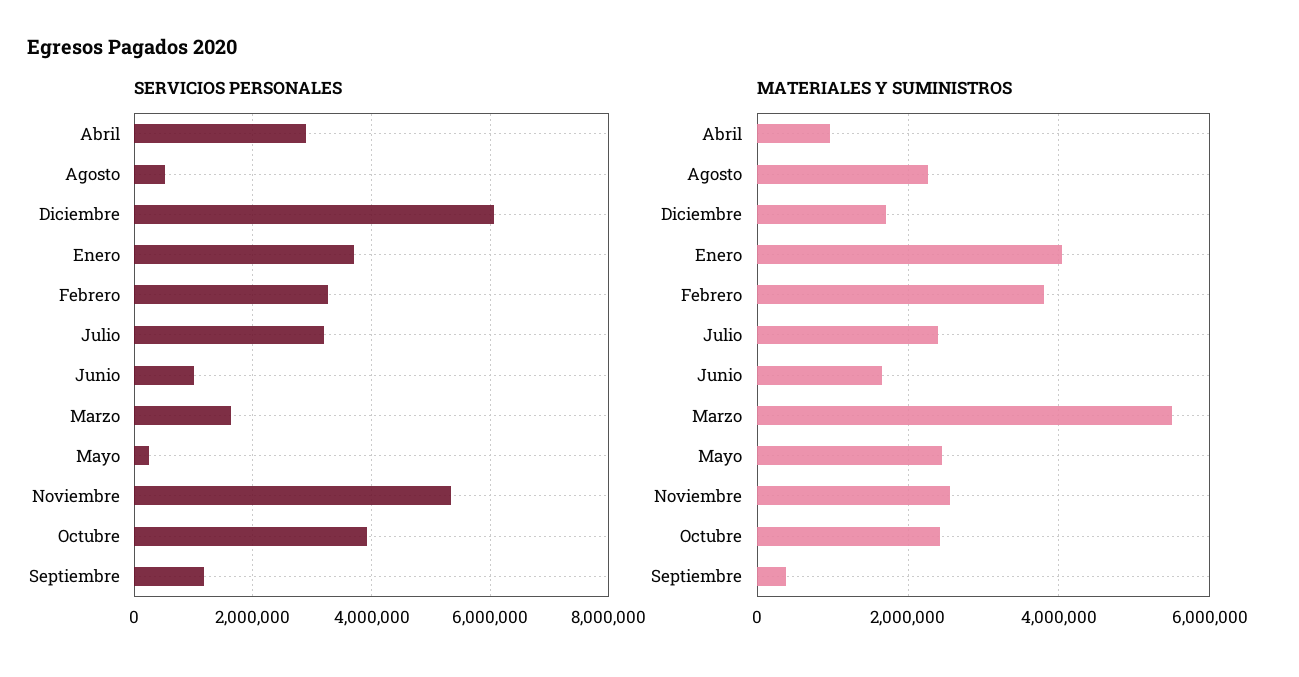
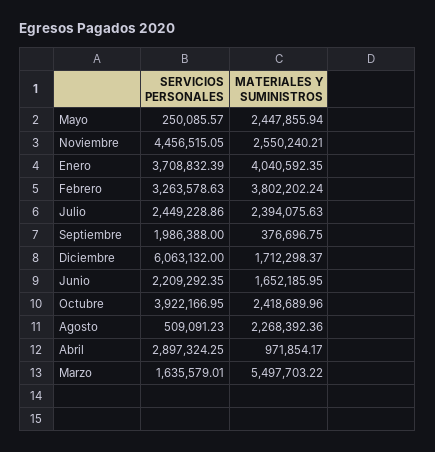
  {
    "SERVICIOS PERSONALES": {
      "Abril": 2897324.25,
      "Agosto": 509091.23,
      "Diciembre": 6063132,
      "Enero": 3708832.39,
      "Febrero": 3263578.63,
-     "Julio": 3200000,
+     "Julio": 2449228.86,
-     "Junio": 1000000,
+     "Junio": 2209292.35,
      "Marzo": 1635579.01,
      "Mayo": 250085.57,
-     "Noviembre": 5400000,
+     "Noviembre": 4456515.05,
      "Octubre": 3922166.95,
-     "Septiembre": 1200000
+     "Septiembre": 1986388
    },
    "MATERIALES Y SUMINISTROS": {
      "Abril": 971854.17,
      "Agosto": 2268392.36,
      "Diciembre": 1712298.37,
      "Enero": 4040592.35,
      "Febrero": 3802202.24,
      "Julio": 2394075.63,
      "Junio": 1652185.95,
      "Marzo": 5497703.22,
      "Mayo": 2447855.94,
      "Noviembre": 2550240.21,
      "Octubre": 2418689.96,
      "Septiembre": 376696.75
    }
  }

